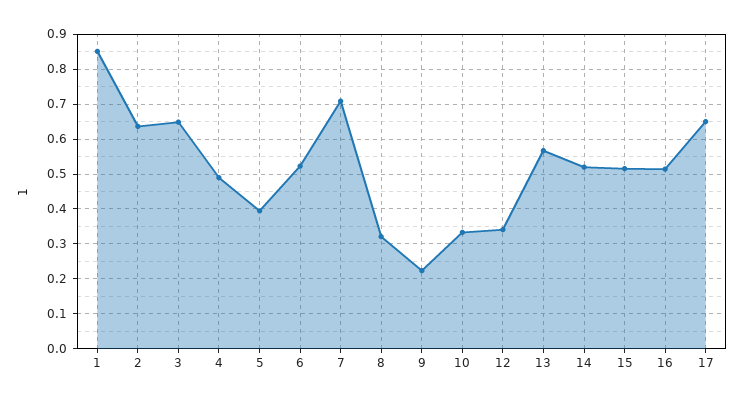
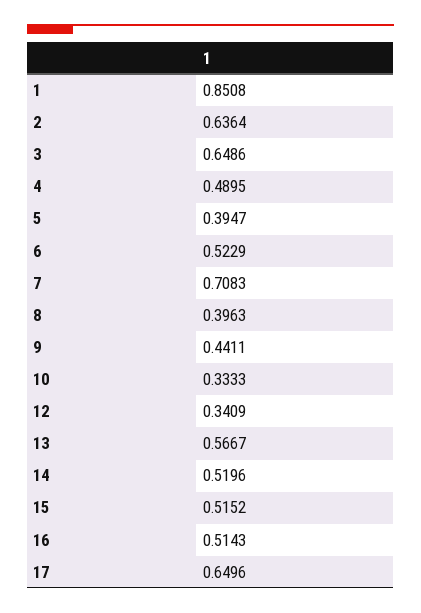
  {
    "1": 0.8508,
    "2": 0.6364,
    "3": 0.6486,
    "4": 0.4895,
    "5": 0.3947,
    "6": 0.5229,
    "7": 0.7083,
-   "8": 0.32,
+   "8": 0.3963,
-   "9": 0.22,
+   "9": 0.4411,
    "10": 0.3333,
    "12": 0.3409,
    "13": 0.5667,
    "14": 0.5196,
    "15": 0.5152,
    "16": 0.5143,
    "17": 0.6496
  }

